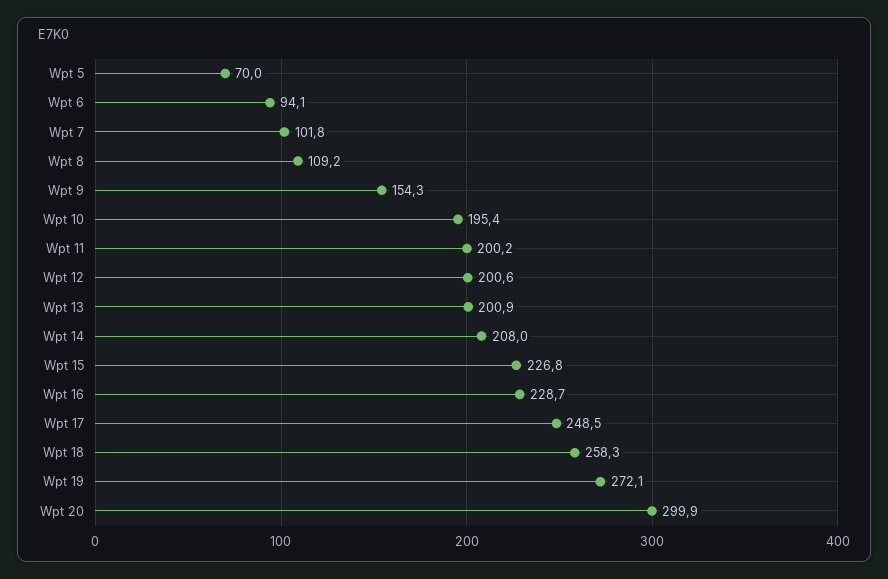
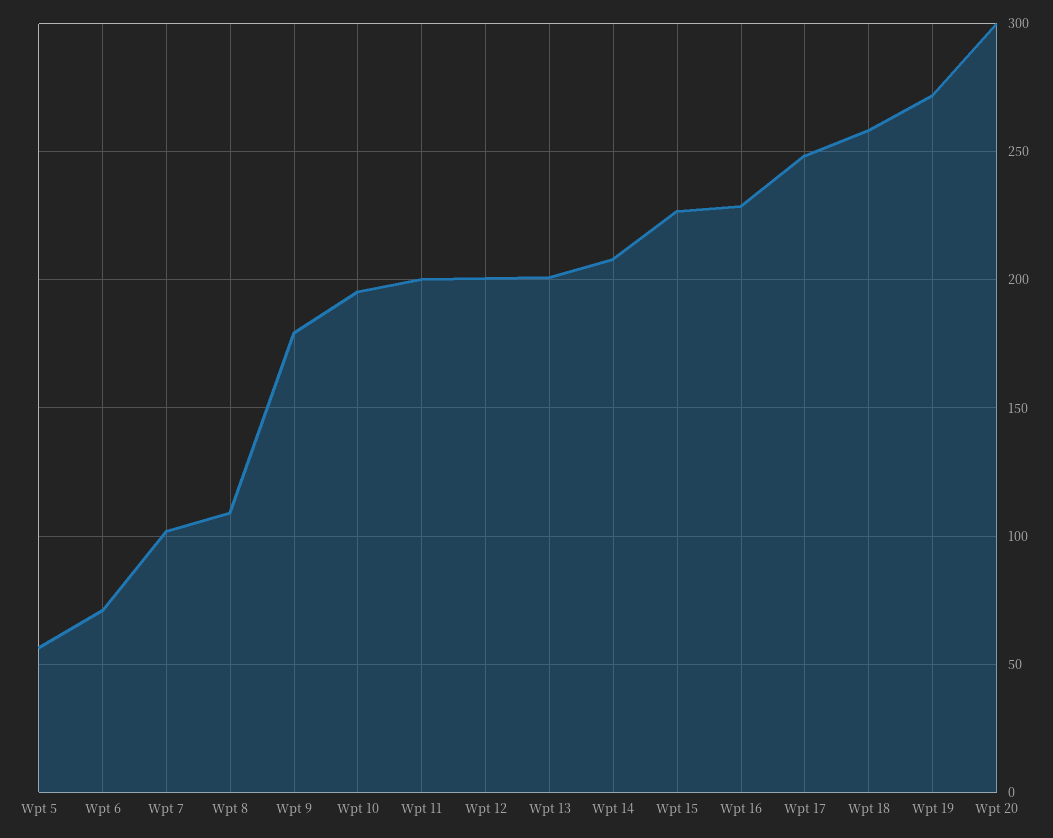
  {
-   "Wpt 5": 70,
+   "Wpt 5": 55,
-   "Wpt 6": 94.1,
+   "Wpt 6": 70,
    "Wpt 7": 101.8,
    "Wpt 8": 109.2,
-   "Wpt 9": 154.3,
+   "Wpt 9": 180,
    "Wpt 10": 195.4,
    "Wpt 11": 200.2,
    "Wpt 12": 200.6,
    "Wpt 13": 200.9,
    "Wpt 14": 208,
    "Wpt 15": 226.8,
    "Wpt 16": 228.7,
    "Wpt 17": 248.5,
    "Wpt 18": 258.3,
    "Wpt 19": 272.1,
    "Wpt 20": 299.9
  }

